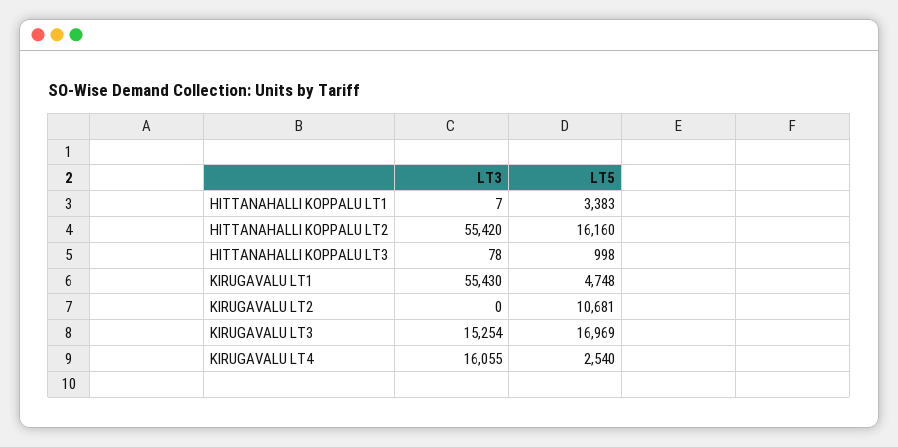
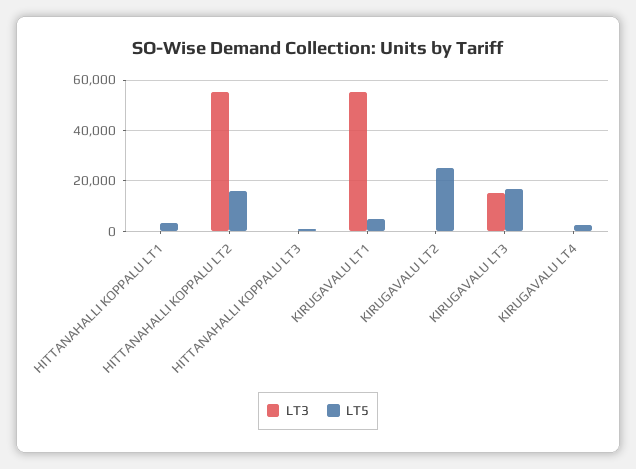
  {
    "LT3": {
      "HITTANAHALLI KOPPALU LT1": 7,
      "HITTANAHALLI KOPPALU LT2": 55420,
      "HITTANAHALLI KOPPALU LT3": 78,
      "KIRUGAVALU LT1": 55430,
      "KIRUGAVALU LT2": 0,
      "KIRUGAVALU LT3": 15254,
-     "KIRUGAVALU LT4": 16055
+     "KIRUGAVALU LT4": 0
    },
    "LT5": {
      "HITTANAHALLI KOPPALU LT1": 3383,
      "HITTANAHALLI KOPPALU LT2": 16160,
      "HITTANAHALLI KOPPALU LT3": 998,
      "KIRUGAVALU LT1": 4748,
-     "KIRUGAVALU LT2": 10681,
+     "KIRUGAVALU LT2": 25000,
      "KIRUGAVALU LT3": 16969,
      "KIRUGAVALU LT4": 2540
    }
  }

